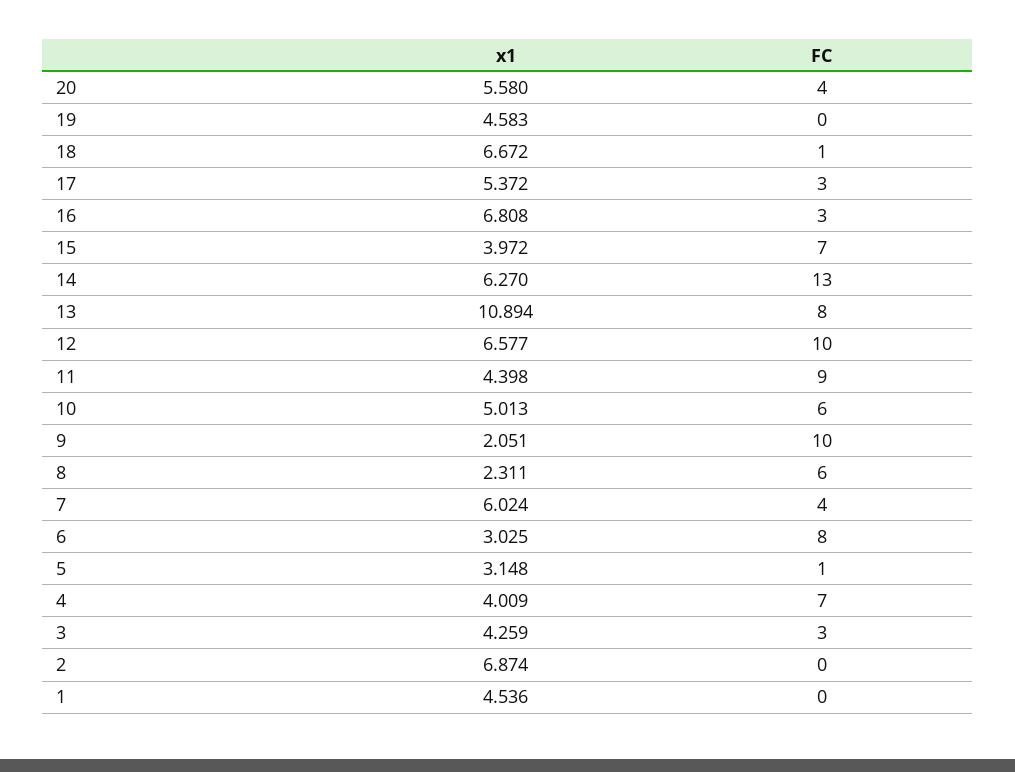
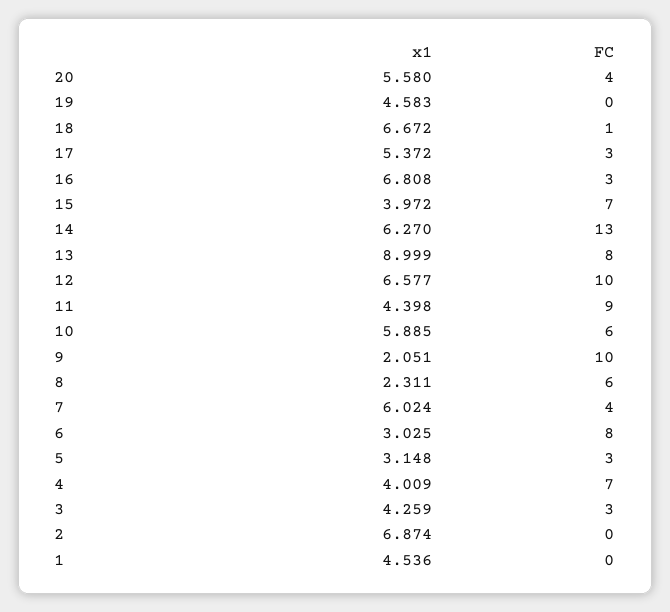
  {
    "x1": {
      "20": 5.58,
      "19": 4.583,
      "18": 6.672,
      "17": 5.372,
      "16": 6.808,
      "15": 3.972,
      "14": 6.27,
-     "13": 10.894,
+     "13": 8.999,
      "12": 6.577,
      "11": 4.398,
-     "10": 5.013,
+     "10": 5.885,
      "9": 2.051,
      "8": 2.311,
      "7": 6.024,
      "6": 3.025,
      "5": 3.148,
      "4": 4.009,
      "3": 4.259,
      "2": 6.874,
      "1": 4.536
    },
    "FC": {
      "20": 4,
      "19": 0,
      "18": 1,
      "17": 3,
      "16": 3,
      "15": 7,
      "14": 13,
      "13": 8,
      "12": 10,
      "11": 9,
      "10": 6,
      "9": 10,
      "8": 6,
      "7": 4,
      "6": 8,
-     "5": 1,
+     "5": 3,
      "4": 7,
      "3": 3,
      "2": 0,
      "1": 0
    }
  }

